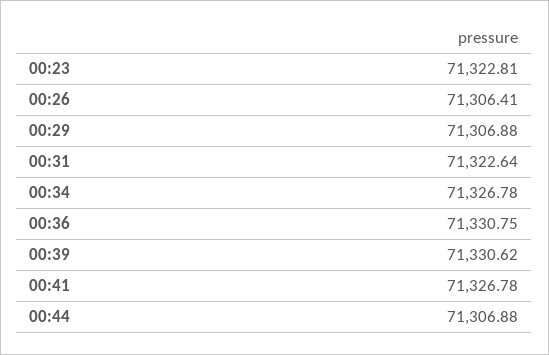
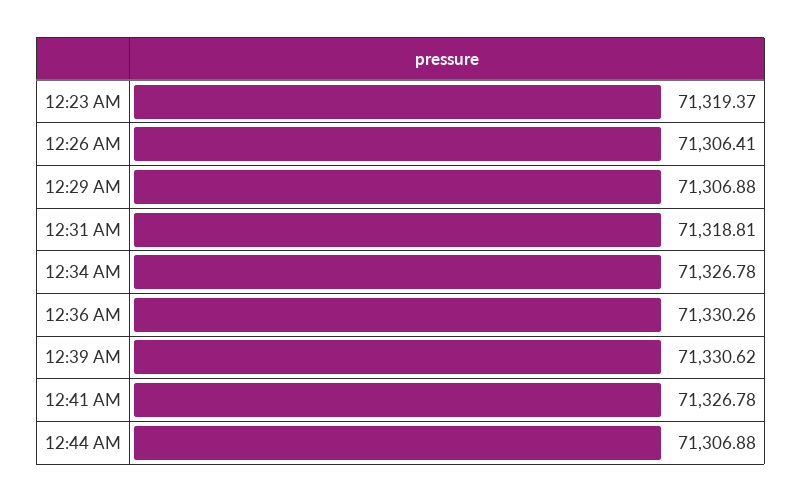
  {
-   "00:23": 71322.81,
+   "00:23": 71319.37,
    "00:26": 71306.41,
    "00:29": 71306.88,
-   "00:31": 71322.64,
+   "00:31": 71318.81,
    "00:34": 71326.78,
-   "00:36": 71330.75,
+   "00:36": 71330.26,
    "00:39": 71330.62,
    "00:41": 71326.78,
    "00:44": 71306.88
  }

